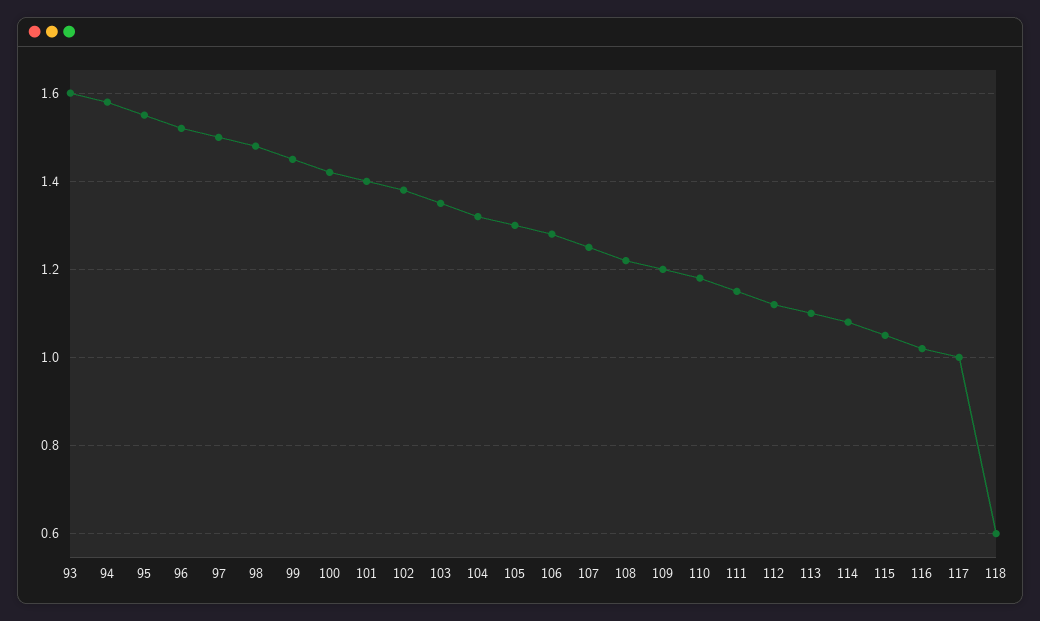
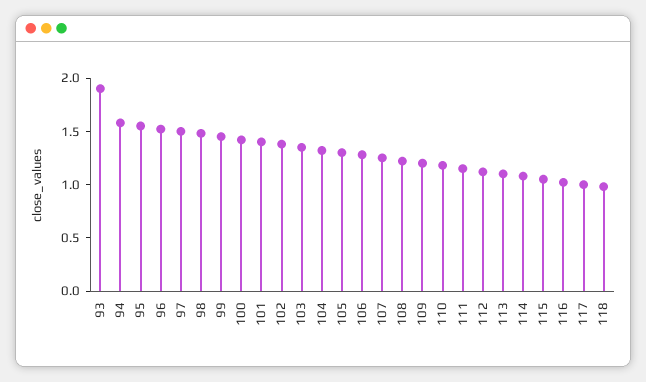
  {
-   "93": 1.6,
+   "93": 1.9,
    "94": 1.6,
    "95": 1.55,
    "96": 1.5,
    "97": 1.5,
    "98": 1.5,
    "99": 1.45,
    "100": 1.4,
    "101": 1.4,
    "102": 1.4,
    "103": 1.35,
    "104": 1.3,
    "105": 1.3,
    "106": 1.3,
    "107": 1.25,
    "108": 1.2,
    "109": 1.2,
    "110": 1.2,
    "111": 1.15,
    "112": 1.1,
    "113": 1.1,
    "114": 1.1,
    "115": 1.05,
    "116": 1,
    "117": 1,
-   "118": 0.6
+   "118": 1
  }

